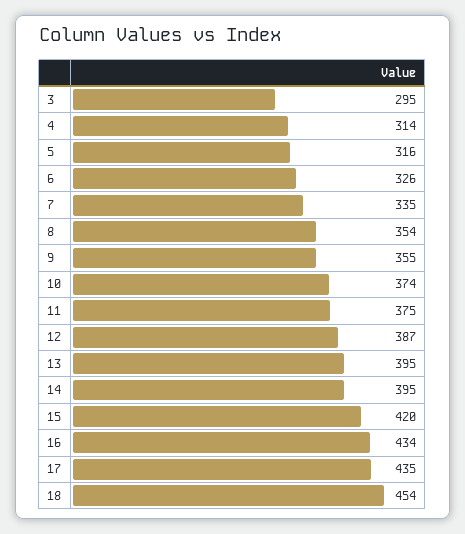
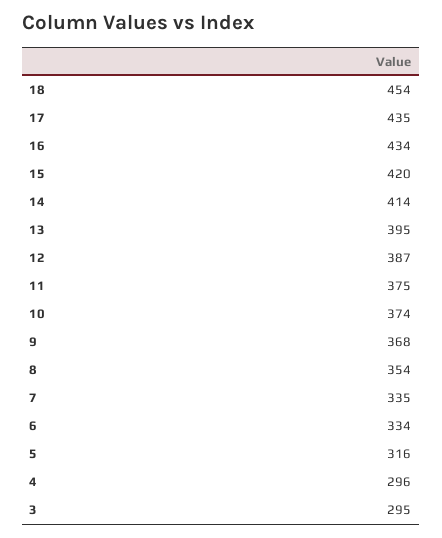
  {
    "3": 295,
-   "4": 314,
+   "4": 296,
    "5": 316,
-   "6": 326,
+   "6": 334,
    "7": 335,
    "8": 354,
-   "9": 355,
+   "9": 368,
    "10": 374,
    "11": 375,
    "12": 387,
    "13": 395,
-   "14": 395,
+   "14": 414,
    "15": 420,
    "16": 434,
    "17": 435,
    "18": 454
  }

